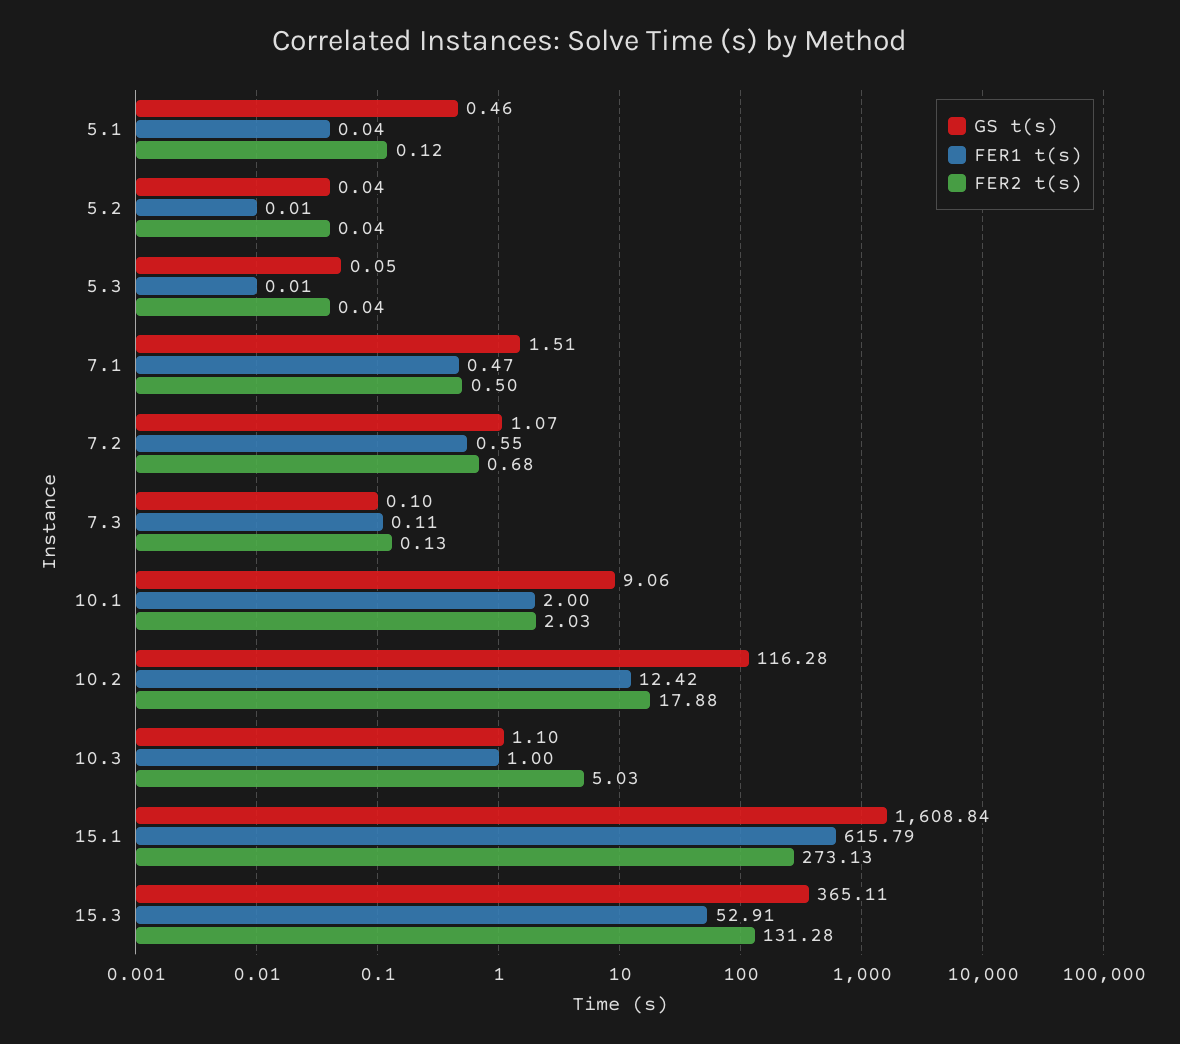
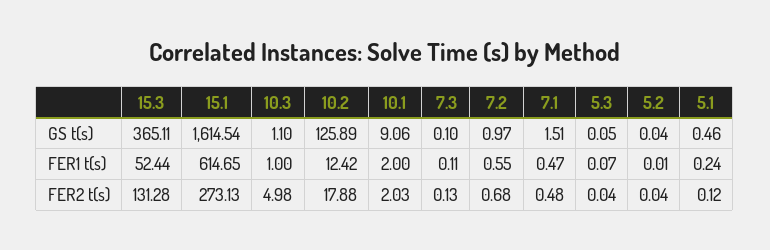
  {
    "GS t(s)": {
      "5.1": 0.46,
      "5.2": 0.04,
      "5.3": 0.05,
      "7.1": 1.51,
-     "7.2": 1.07,
+     "7.2": 0.97,
      "7.3": 0.1,
      "10.1": 9.06,
-     "10.2": 116.28,
+     "10.2": 125.89,
      "10.3": 1.1,
-     "15.1": 1608.84,
+     "15.1": 1614.54,
      "15.3": 365.11
    },
    "FER1 t(s)": {
-     "5.1": 0.04,
+     "5.1": 0.24,
      "5.2": 0.01,
-     "5.3": 0.01,
+     "5.3": 0.07,
      "7.1": 0.47,
      "7.2": 0.55,
      "7.3": 0.11,
      "10.1": 2,
      "10.2": 12.42,
      "10.3": 1,
-     "15.1": 615.79,
+     "15.1": 614.65,
-     "15.3": 52.91
+     "15.3": 52.44
    },
    "FER2 t(s)": {
      "5.1": 0.12,
      "5.2": 0.04,
      "5.3": 0.04,
-     "7.1": 0.5,
+     "7.1": 0.48,
      "7.2": 0.68,
      "7.3": 0.13,
      "10.1": 2.03,
      "10.2": 17.88,
-     "10.3": 5.03,
+     "10.3": 4.98,
      "15.1": 273.13,
      "15.3": 131.28
    }
  }

